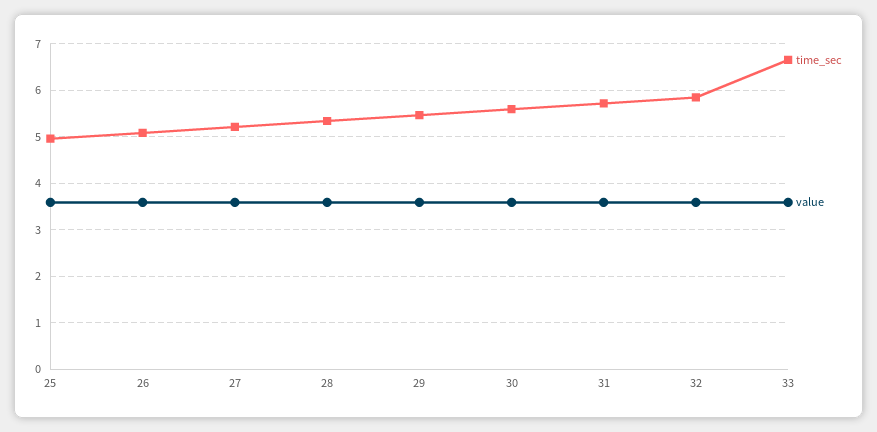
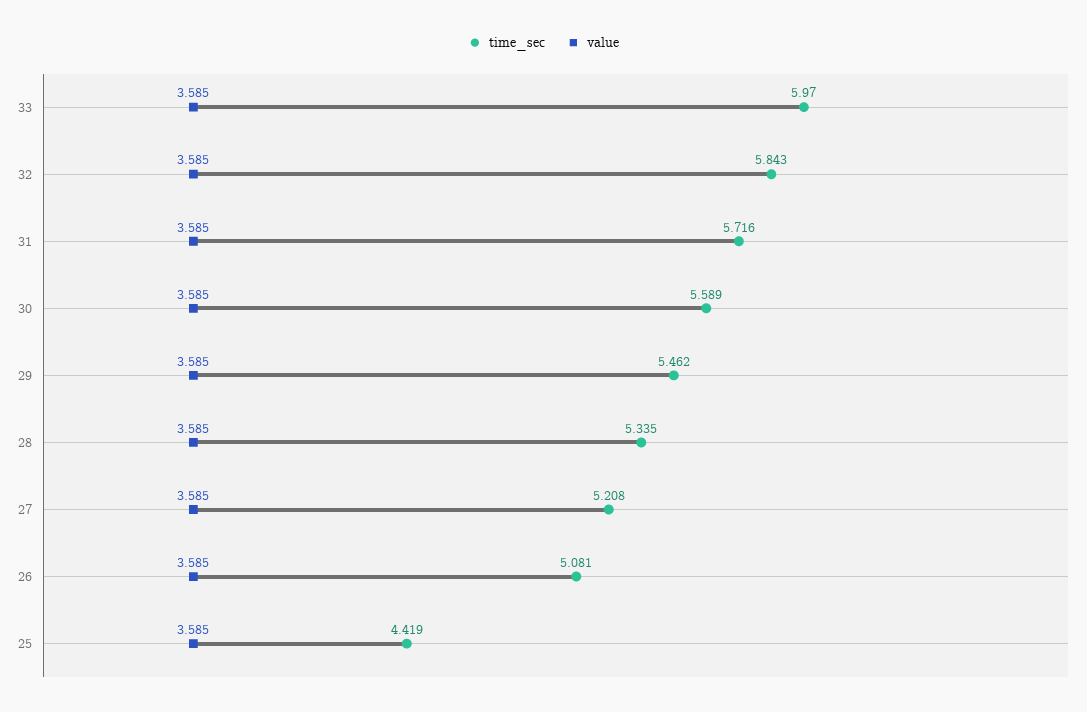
  {
    "time_sec": {
-     "25": 5,
+     "25": 4.419,
      "26": 5.081,
      "27": 5.208,
      "28": 5.335,
      "29": 5.462,
      "30": 5.589,
      "31": 5.716,
      "32": 5.843,
-     "33": 6.6
+     "33": 5.97
    },
    "value": {
      "25": 3.585,
      "26": 3.585,
      "27": 3.585,
      "28": 3.585,
      "29": 3.585,
      "30": 3.585,
      "31": 3.585,
      "32": 3.585,
      "33": 3.585
    }
  }

